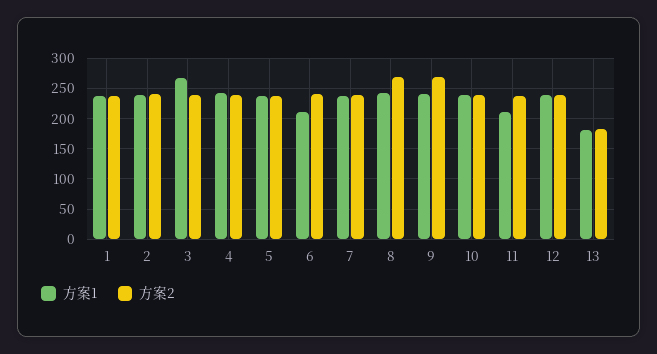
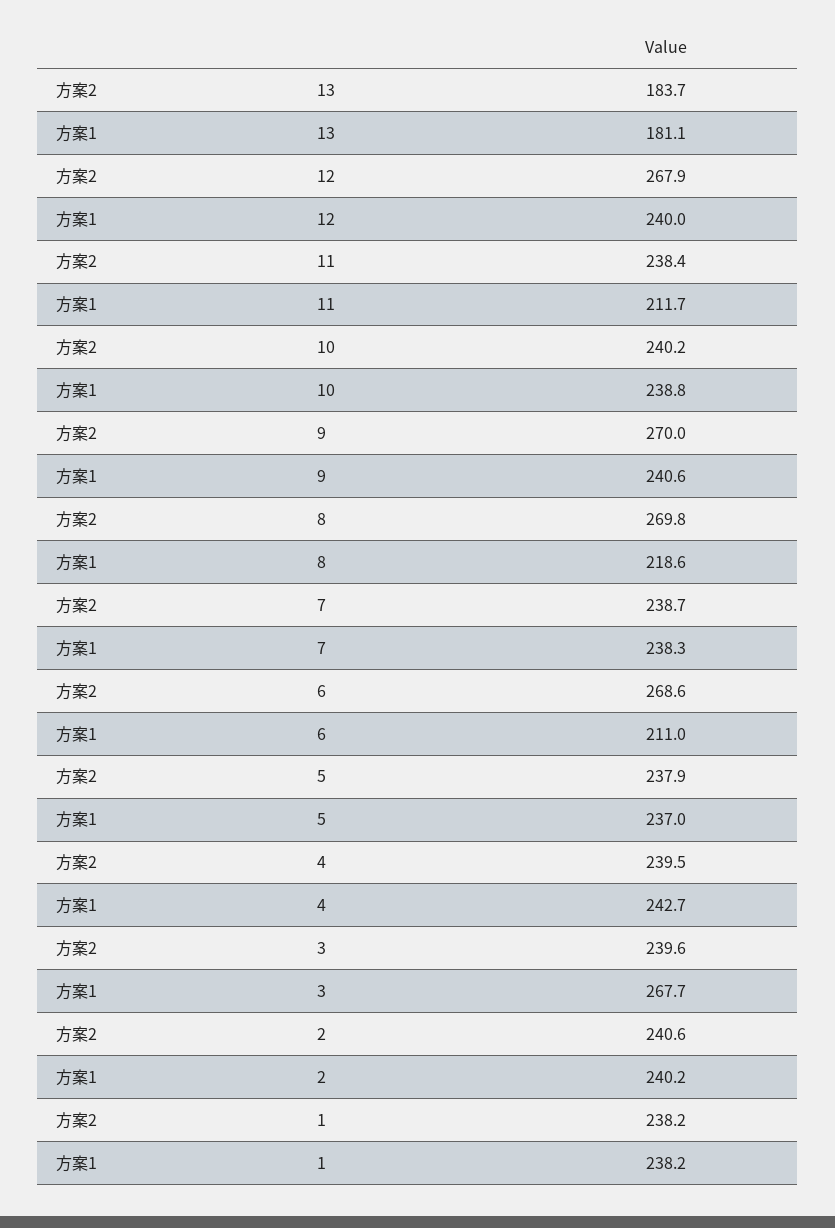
  {
    "方案1": {
      "1": 238.2,
      "2": 240.2,
      "3": 267.7,
      "4": 242.7,
      "5": 237,
      "6": 211,
      "7": 238.3,
-     "8": 240,
+     "8": 218.6,
      "9": 240.6,
      "10": 238.8,
      "11": 211.7,
      "12": 240,
      "13": 181.1
    },
    "方案2": {
      "1": 238.2,
      "2": 240.6,
      "3": 239.6,
      "4": 239.5,
      "5": 237.9,
-     "6": 240,
+     "6": 268.6,
      "7": 238.7,
      "8": 269.8,
      "9": 270,
      "10": 240.2,
      "11": 238.4,
-     "12": 240,
+     "12": 267.9,
      "13": 183.7
    }
  }

